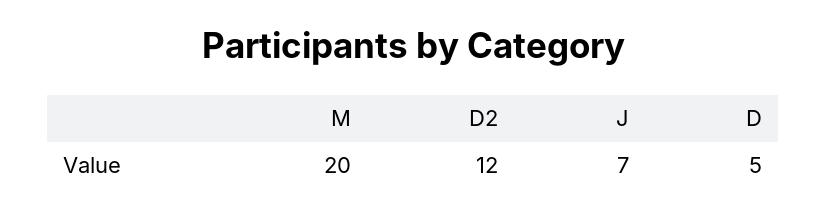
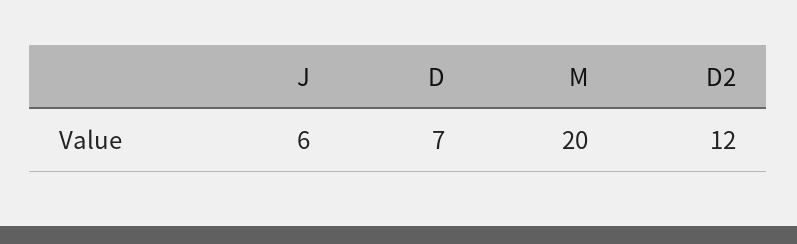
  {
    "M": 20,
    "D2": 12,
-   "J": 7,
+   "J": 6,
-   "D": 5
+   "D": 7
  }

